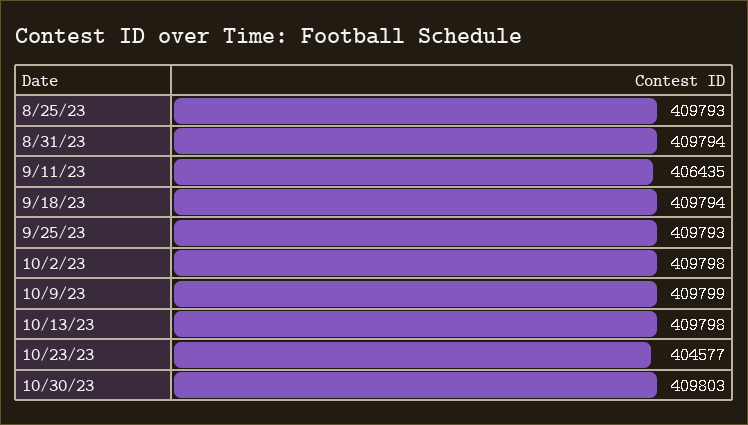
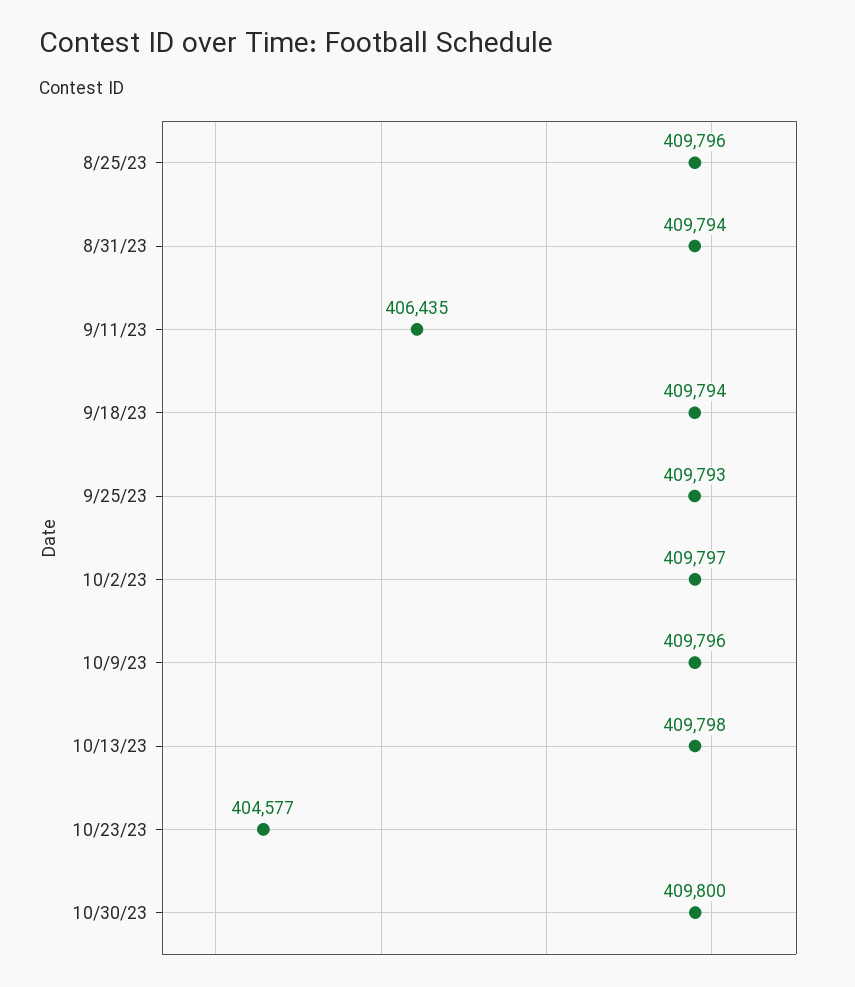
  {
-   "8/25/23": 409793,
+   "8/25/23": 409796,
    "8/31/23": 409794,
    "9/11/23": 406435,
    "9/18/23": 409794,
    "9/25/23": 409793,
-   "10/2/23": 409798,
+   "10/2/23": 409797,
-   "10/9/23": 409799,
+   "10/9/23": 409796,
    "10/13/23": 409798,
    "10/23/23": 404577,
-   "10/30/23": 409803
+   "10/30/23": 409800
  }

